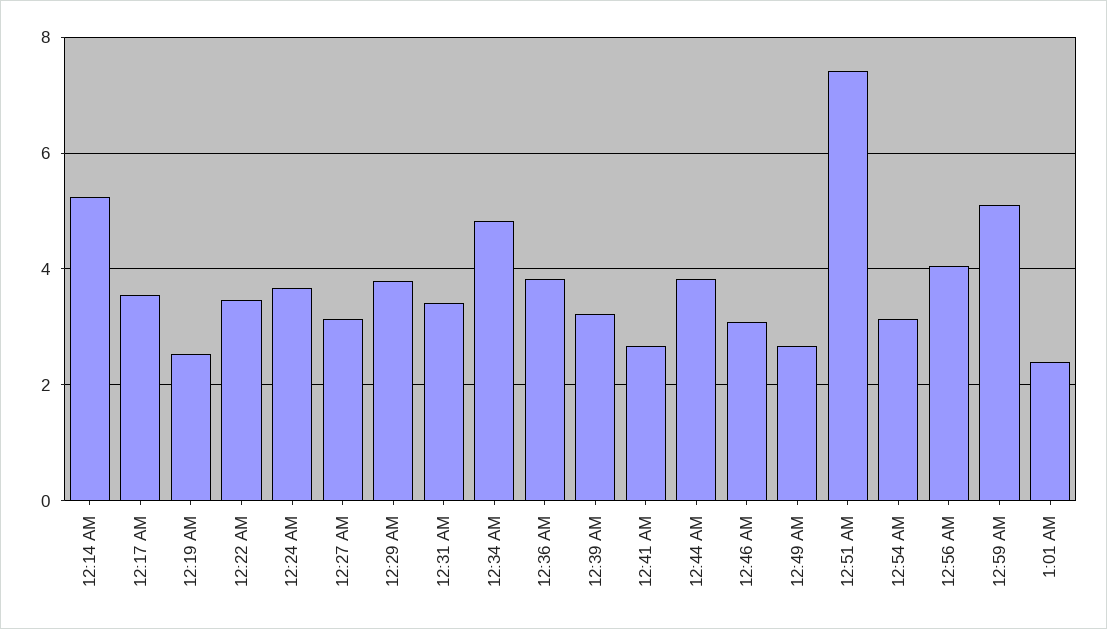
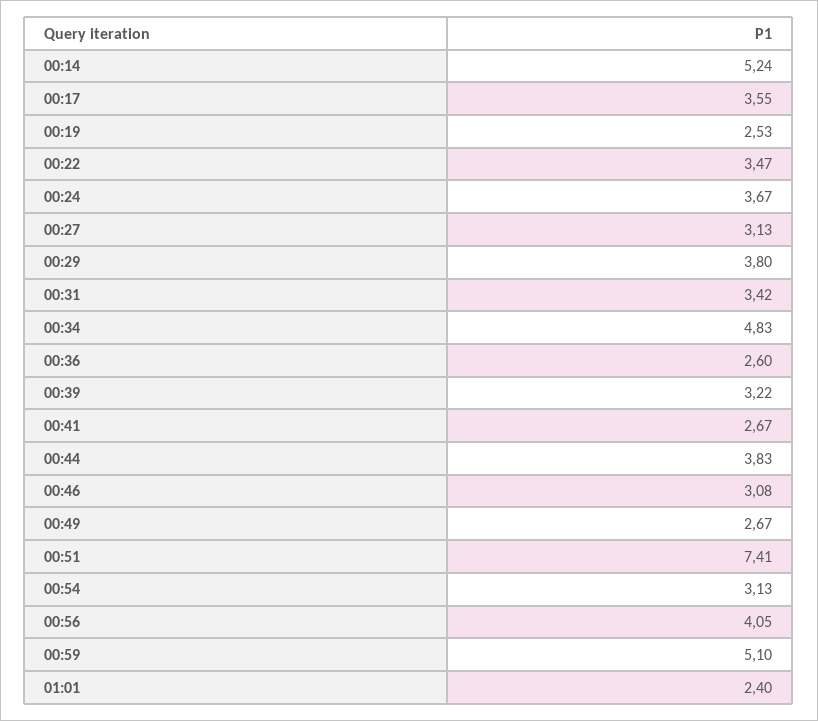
  {
    "12:14 AM": 5.24,
    "12:17 AM": 3.55,
    "12:19 AM": 2.53,
    "12:22 AM": 3.47,
    "12:24 AM": 3.67,
    "12:27 AM": 3.13,
    "12:29 AM": 3.8,
    "12:31 AM": 3.42,
    "12:34 AM": 4.83,
-   "12:36 AM": 3.8,
+   "12:36 AM": 2.6,
    "12:39 AM": 3.22,
    "12:41 AM": 2.67,
    "12:44 AM": 3.83,
    "12:46 AM": 3.08,
    "12:49 AM": 2.67,
    "12:51 AM": 7.41,
    "12:54 AM": 3.13,
    "12:56 AM": 4.05,
    "12:59 AM": 5.1,
    "1:01 AM": 2.4
  }

